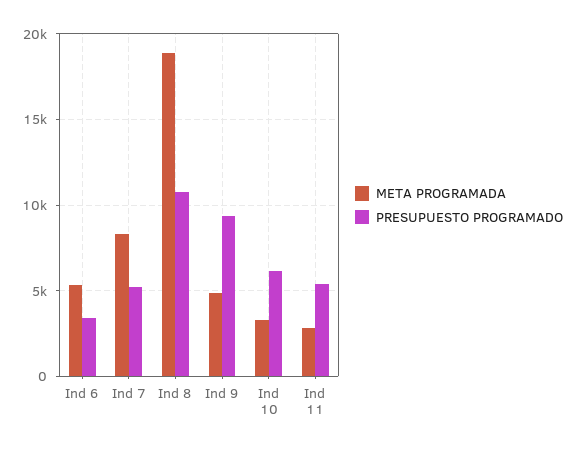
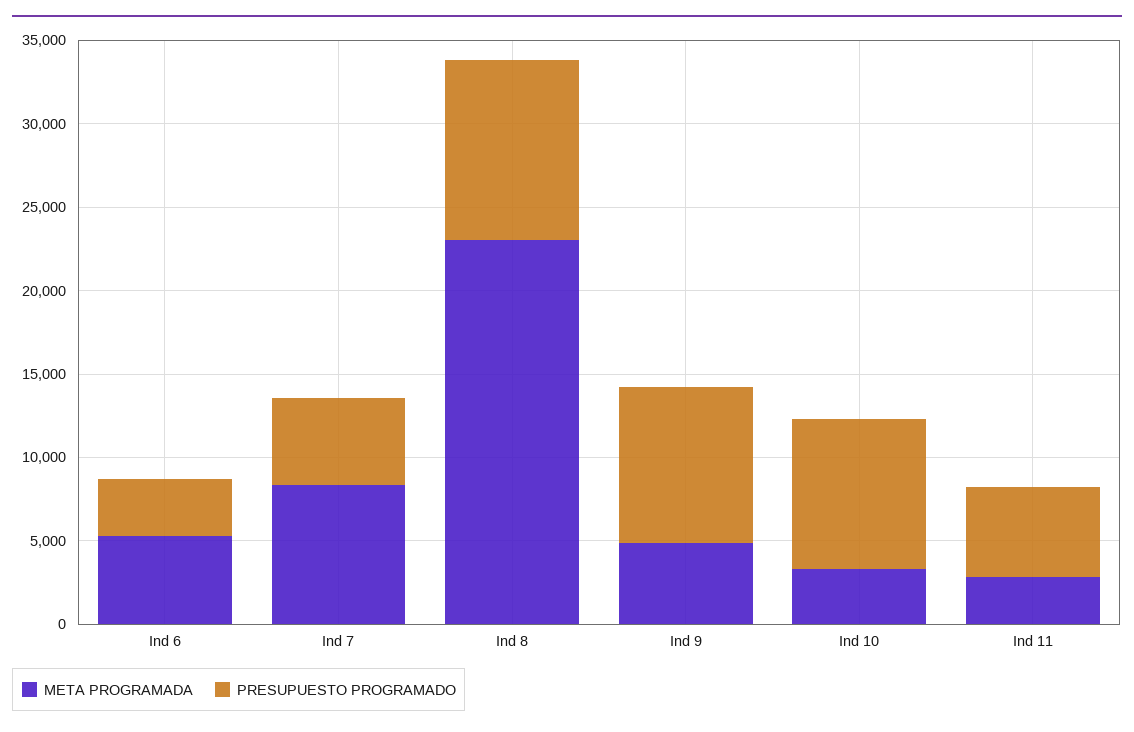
  {
    "META PROGRAMADA": {
      "Ind 6": 5500,
      "Ind 7": 8500,
-     "Ind 8": 19000,
+     "Ind 8": 23000,
      "Ind 9": 5000,
      "Ind 10": 3500,
      "Ind 11": 3000
    },
    "PRESUPUESTO PROGRAMADO": {
      "Ind 6": 3500,
      "Ind 7": 5000,
      "Ind 8": 11000,
      "Ind 9": 9500,
-     "Ind 10": 6000,
+     "Ind 10": 9000,
      "Ind 11": 5500
    }
  }

